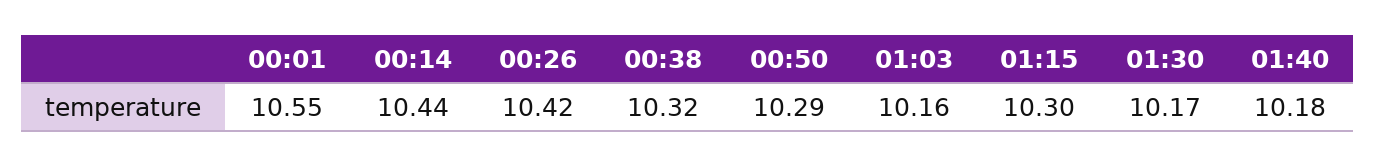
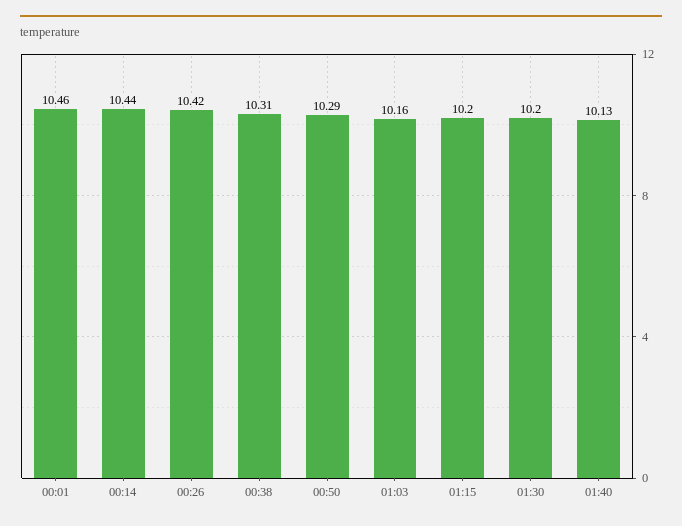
  {
-   "00:01": 10.55,
+   "00:01": 10.46,
    "00:14": 10.44,
    "00:26": 10.42,
-   "00:38": 10.32,
+   "00:38": 10.31,
    "00:50": 10.29,
    "01:03": 10.16,
-   "01:15": 10.3,
+   "01:15": 10.2,
-   "01:30": 10.17,
+   "01:30": 10.2,
-   "01:40": 10.18
+   "01:40": 10.13
  }

